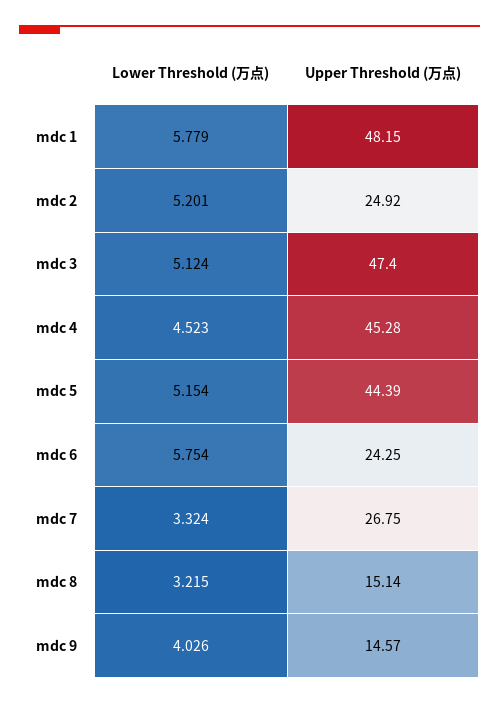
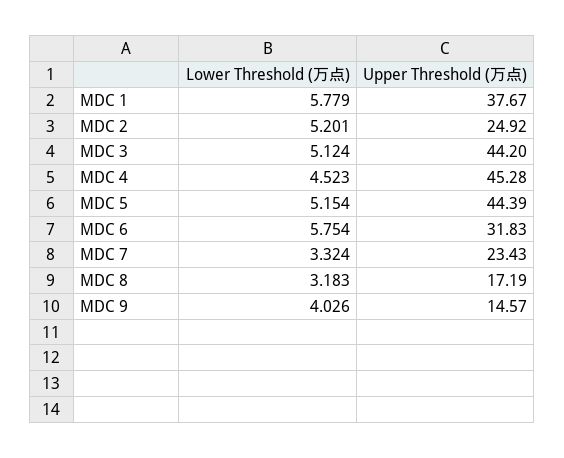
  {
    "Lower Threshold (万点)": {
      "mdc 1": 5.779,
      "mdc 2": 5.201,
      "mdc 3": 5.124,
      "mdc 4": 4.523,
      "mdc 5": 5.154,
      "mdc 6": 5.754,
      "mdc 7": 3.324,
-     "mdc 8": 3.215,
+     "mdc 8": 3.183,
      "mdc 9": 4.026
    },
    "Upper Threshold (万点)": {
-     "mdc 1": 48.15,
+     "mdc 1": 37.67,
      "mdc 2": 24.92,
-     "mdc 3": 47.4,
+     "mdc 3": 44.2,
      "mdc 4": 45.28,
      "mdc 5": 44.39,
-     "mdc 6": 24.25,
+     "mdc 6": 31.83,
-     "mdc 7": 26.75,
+     "mdc 7": 23.43,
-     "mdc 8": 15.14,
+     "mdc 8": 17.19,
      "mdc 9": 14.57
    }
  }

